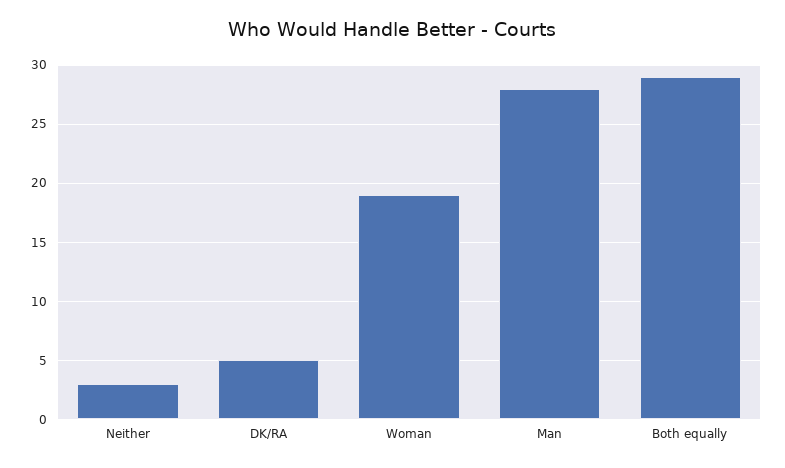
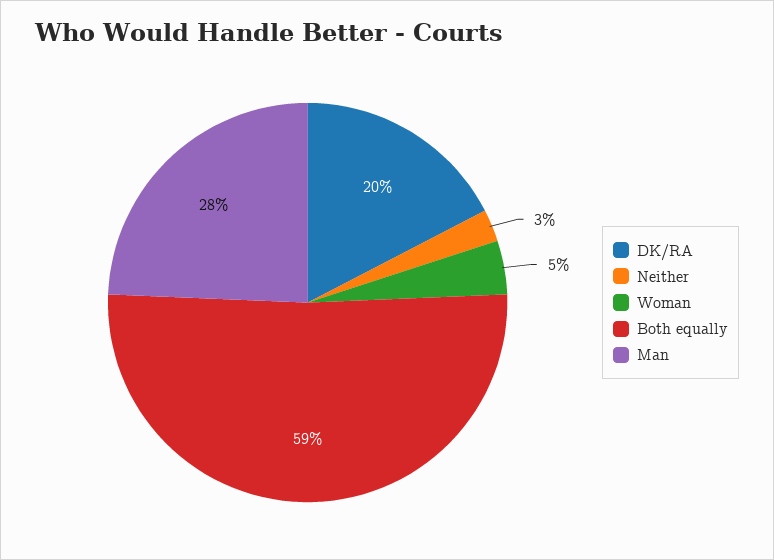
  {
    "Neither": 3,
-   "DK/RA": 5,
+   "DK/RA": 20,
-   "Woman": 19,
+   "Woman": 5,
    "Man": 28,
-   "Both equally": 29
+   "Both equally": 59
  }

